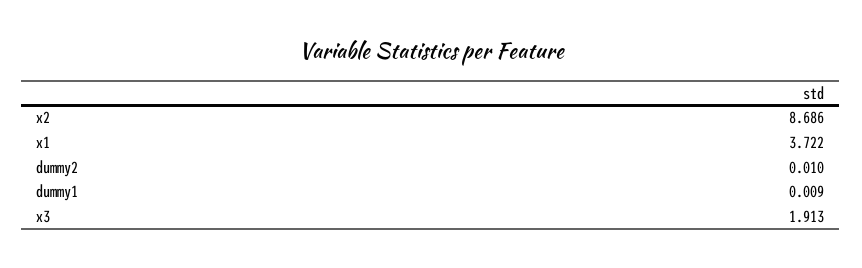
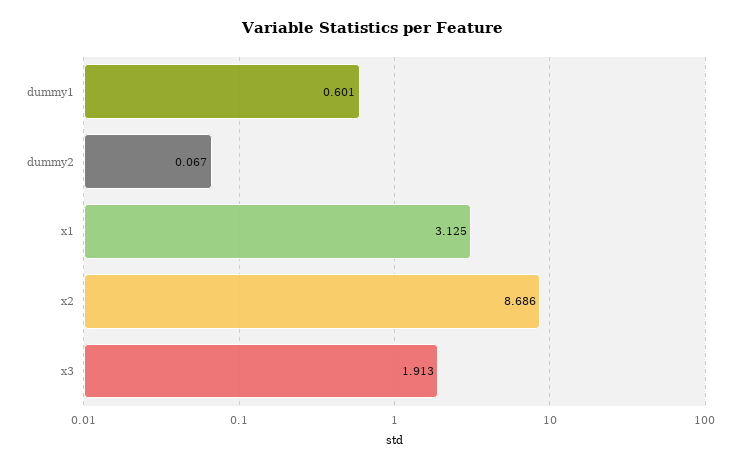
  {
    "x2": 8.686,
-   "x1": 3.722,
+   "x1": 3.125,
-   "dummy2": 0.01,
+   "dummy2": 0.067,
-   "dummy1": 0.009,
+   "dummy1": 0.601,
    "x3": 1.913
  }

